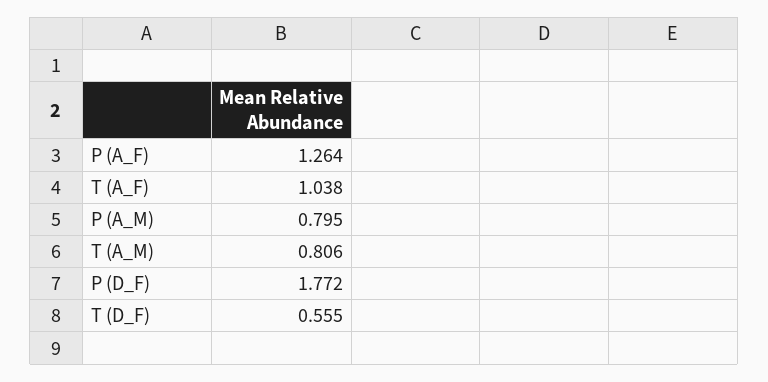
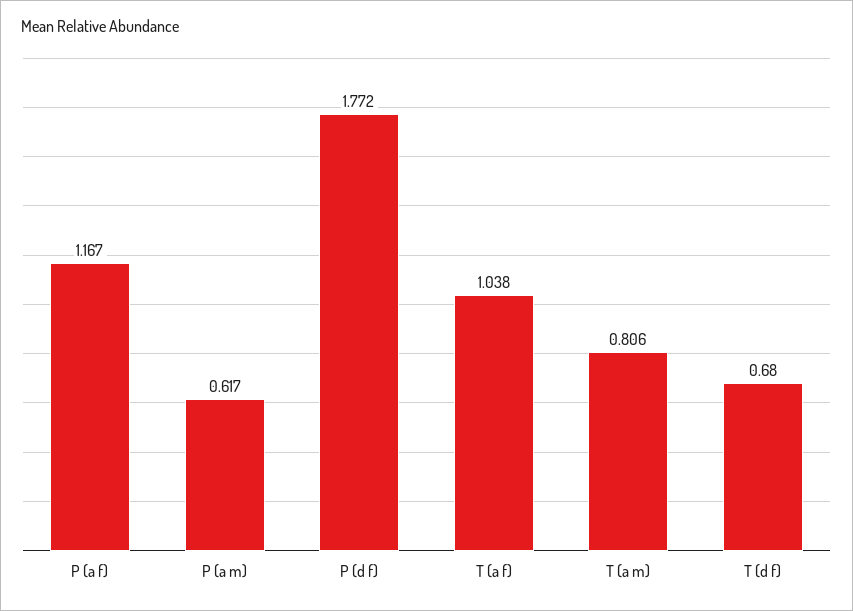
  {
-   "P (A_F)": 1.264,
+   "P (A_F)": 1.167,
    "T (A_F)": 1.038,
-   "P (A_M)": 0.795,
+   "P (A_M)": 0.617,
    "T (A_M)": 0.806,
    "P (D_F)": 1.772,
-   "T (D_F)": 0.555
+   "T (D_F)": 0.68
  }

